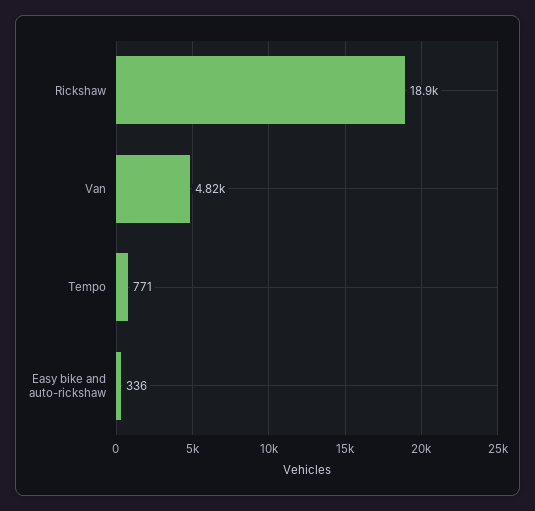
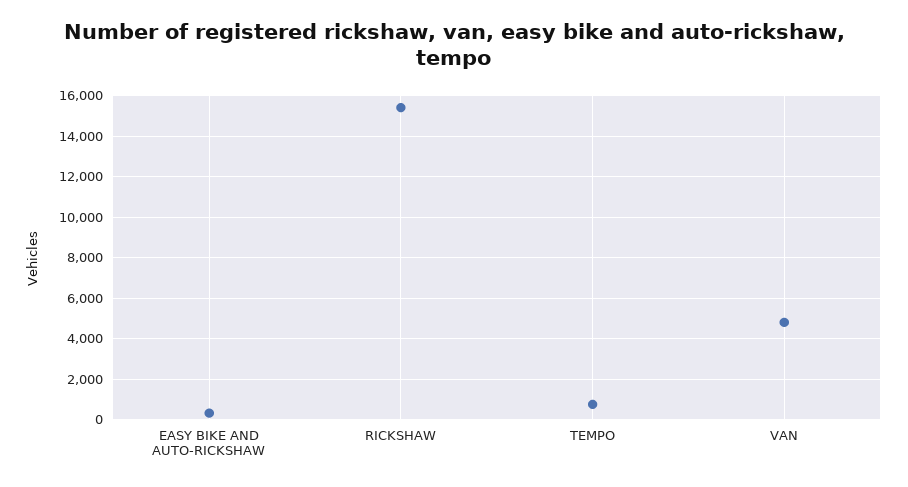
  {
-   "Rickshaw": 18900,
+   "Rickshaw": 15500,
    "Van": 4820,
    "Tempo": 771,
    "Easy bike and auto-rickshaw": 336
  }

